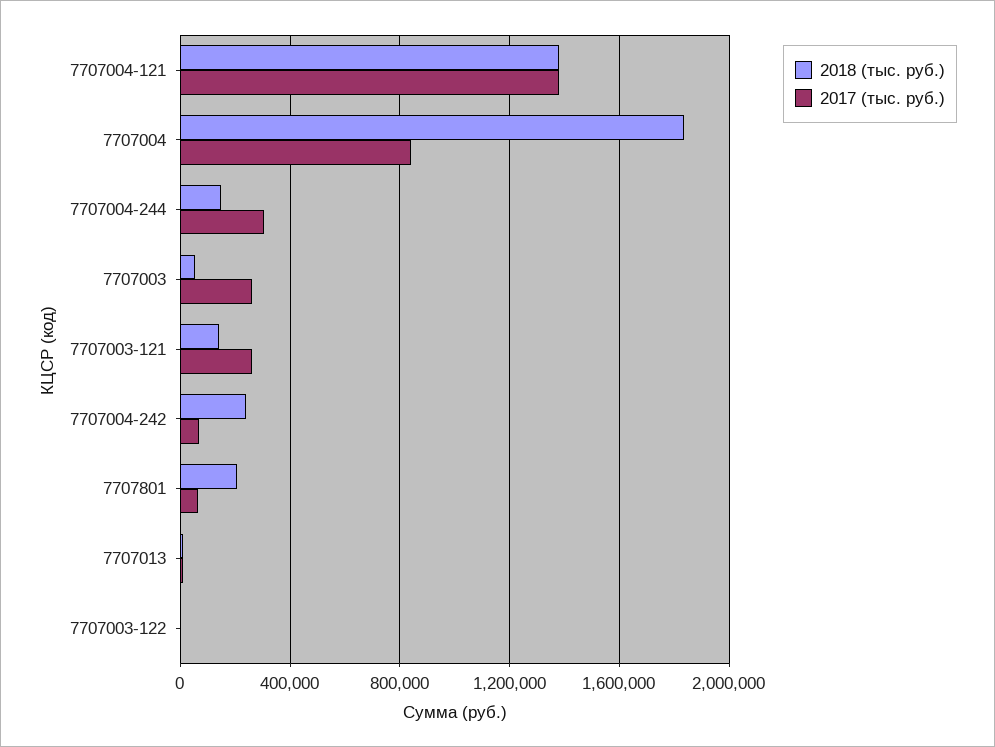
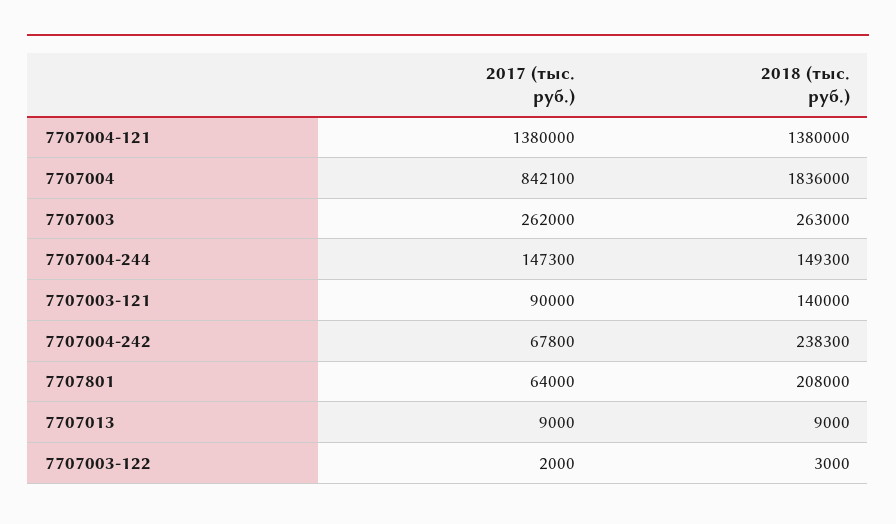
  {
    "2018 (тыс. руб.)": {
      "7707004-121": 1380000,
      "7707004": 1836000,
      "7707004-244": 149300,
-     "7707003": 50000,
+     "7707003": 263000,
      "7707003-121": 140000,
      "7707004-242": 238300,
      "7707801": 208000,
      "7707013": 9000,
      "7707003-122": 3000
    },
    "2017 (тыс. руб.)": {
      "7707004-121": 1380000,
      "7707004": 842100,
-     "7707004-244": 300000,
+     "7707004-244": 147300,
      "7707003": 262000,
-     "7707003-121": 250000,
+     "7707003-121": 90000,
      "7707004-242": 67800,
      "7707801": 64000,
      "7707013": 9000,
      "7707003-122": 2000
    }
  }

